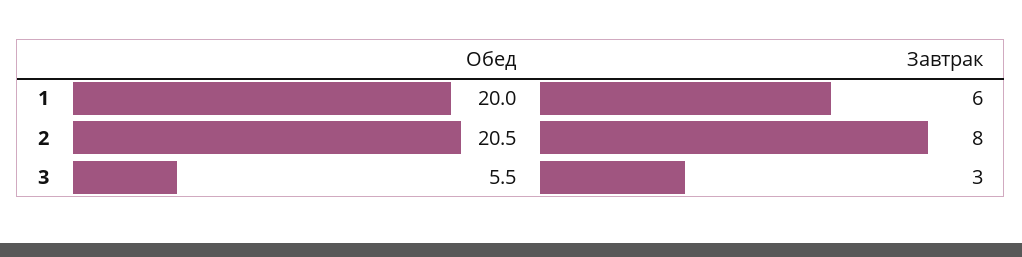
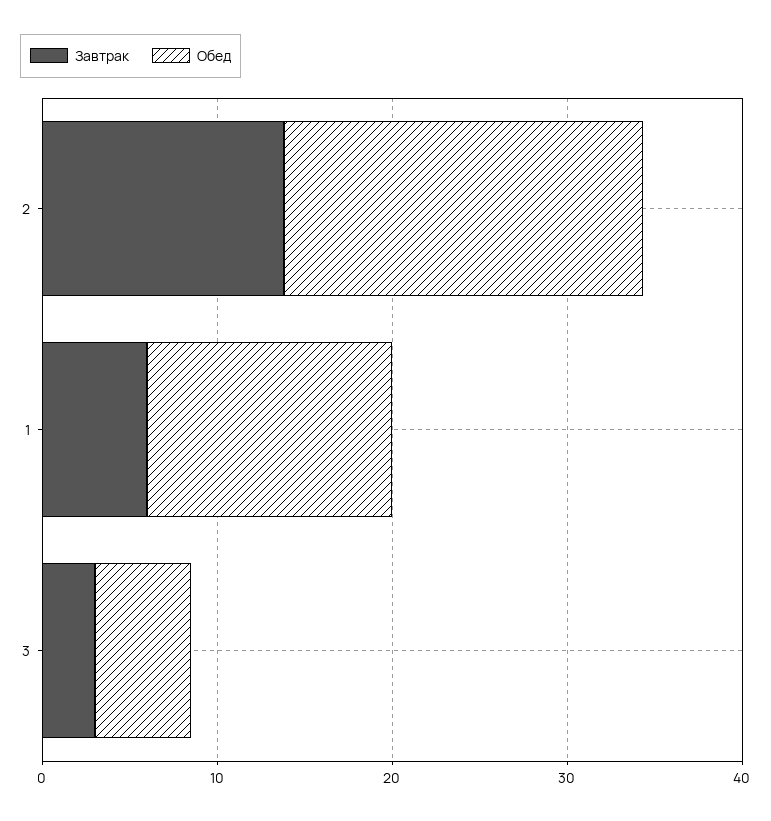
  {
    "Обед": {
-     "1": 20,
+     "1": 14,
      "2": 20.5,
      "3": 5.5
    },
    "Завтрак": {
      "1": 6,
-     "2": 8,
+     "2": 14,
      "3": 3
    }
  }

